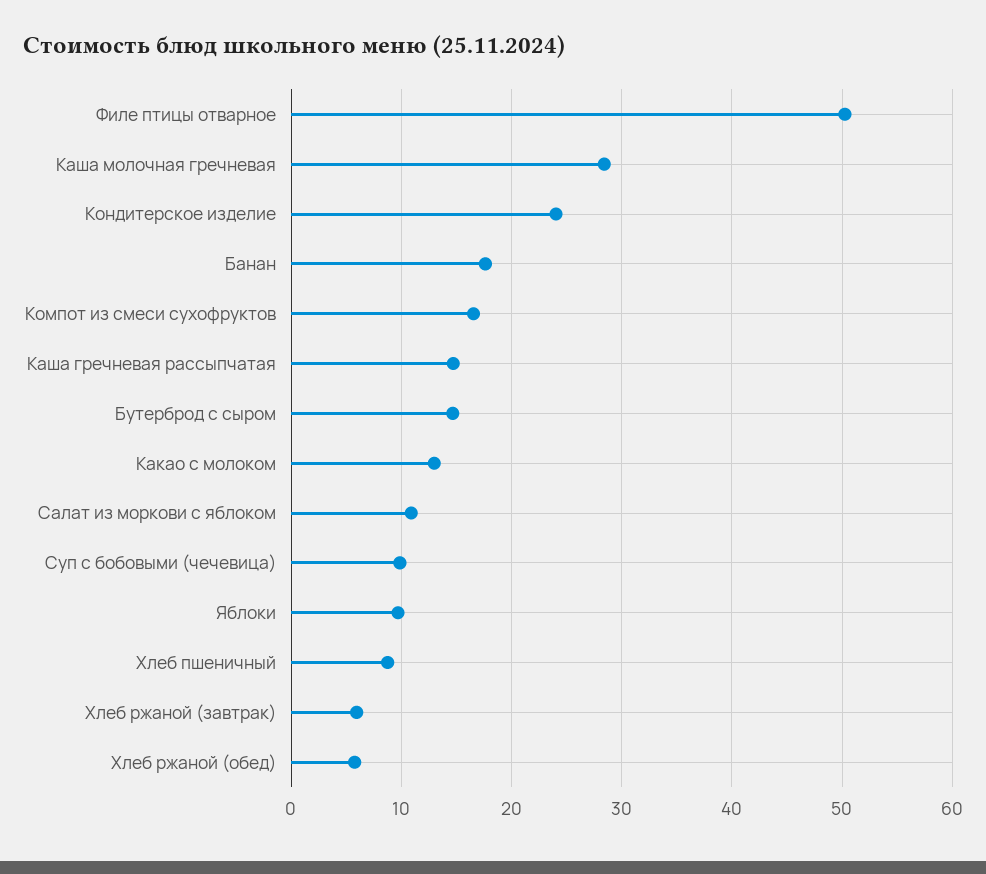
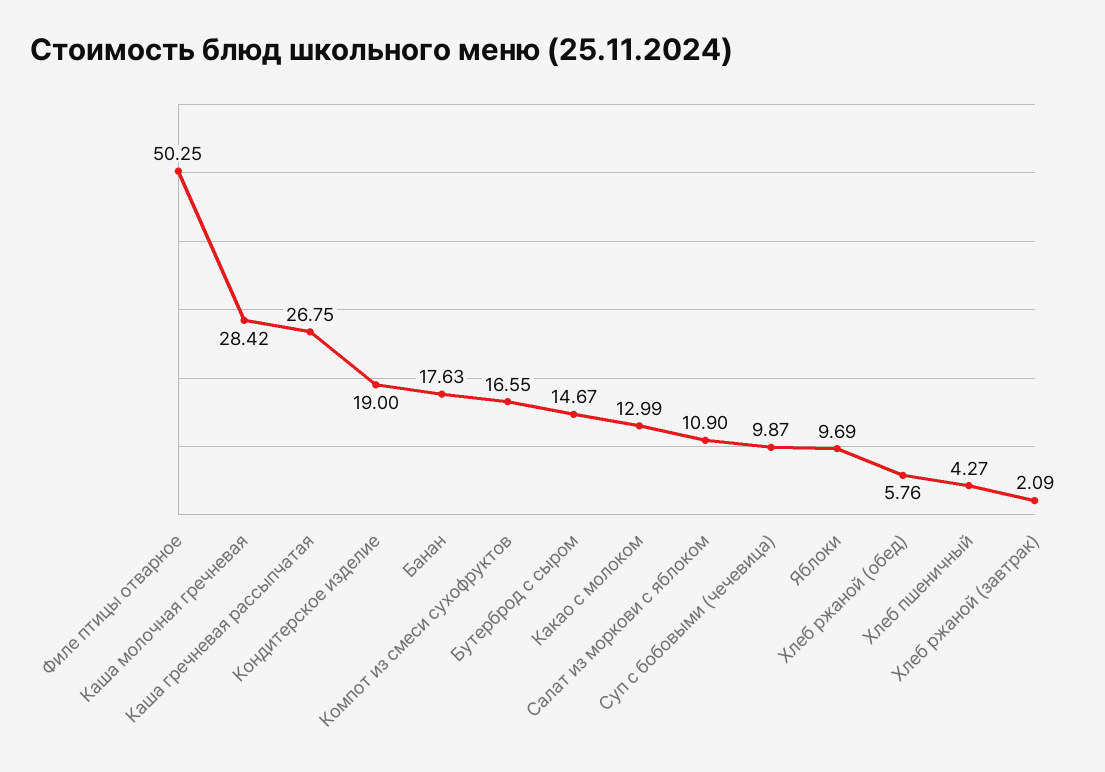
  {
    "Филе птицы отварное": 50.25,
    "Каша молочная гречневая": 28.42,
-   "Кондитерское изделие": 24,
+   "Кондитерское изделие": 19,
    "Банан": 17.63,
    "Компот из смеси сухофруктов": 16.55,
-   "Каша гречневая рассыпчатая": 15,
+   "Каша гречневая рассыпчатая": 26.75,
    "Бутерброд с сыром": 14.67,
    "Какао с молоком": 12.99,
    "Салат из моркови с яблоком": 10.9,
    "Суп с бобовыми (чечевица)": 9.87,
    "Яблоки": 9.69,
-   "Хлеб пшеничный": 9,
+   "Хлеб пшеничный": 4.27,
-   "Хлеб ржаной (завтрак)": 6,
+   "Хлеб ржаной (завтрак)": 2.09,
    "Хлеб ржаной (обед)": 5.76
  }

